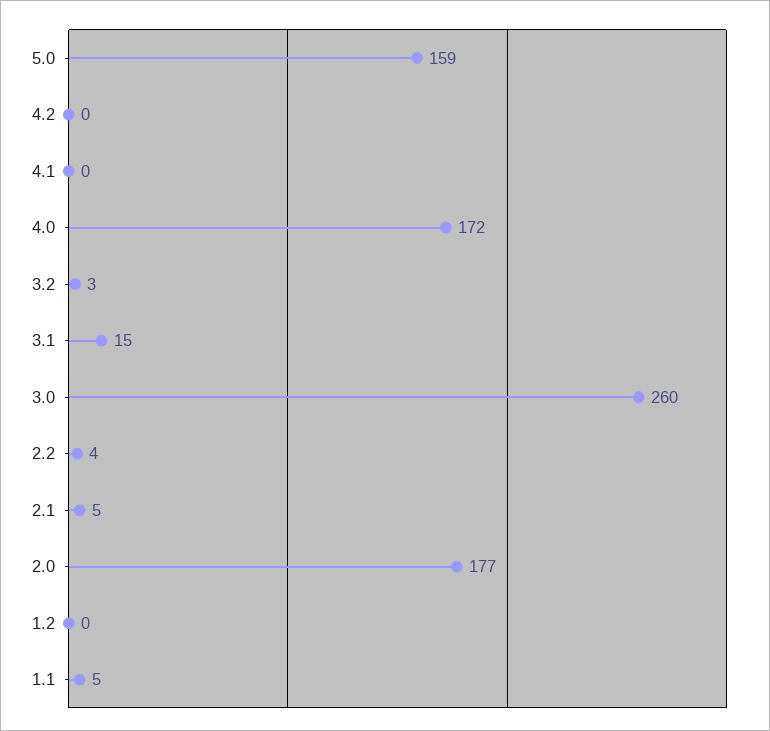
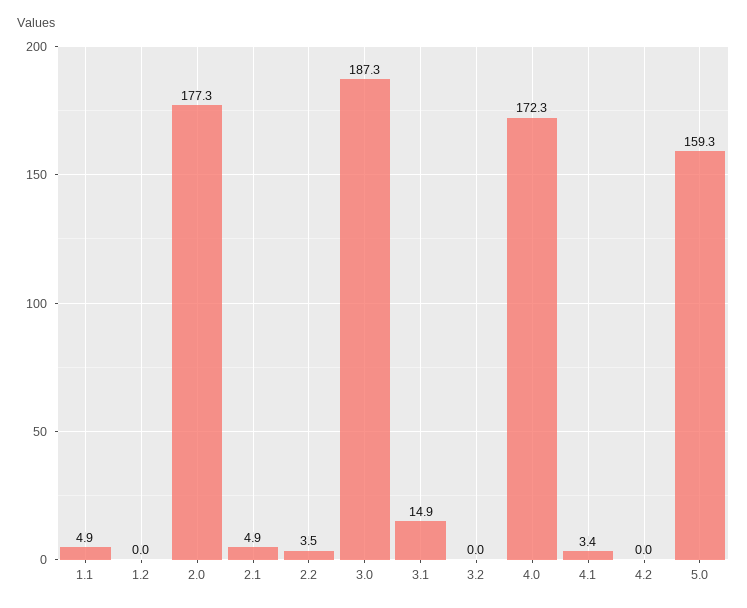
  {
    "5.0": 159.3,
    "4.2": 0,
-   "4.1": 0,
+   "4.1": 3.4,
    "4.0": 172.3,
-   "3.2": 3,
+   "3.2": 0,
    "3.1": 14.9,
-   "3.0": 260,
+   "3.0": 187.3,
    "2.2": 3.5,
    "2.1": 4.9,
    "2.0": 177.3,
    "1.2": 0,
    "1.1": 4.9
  }

